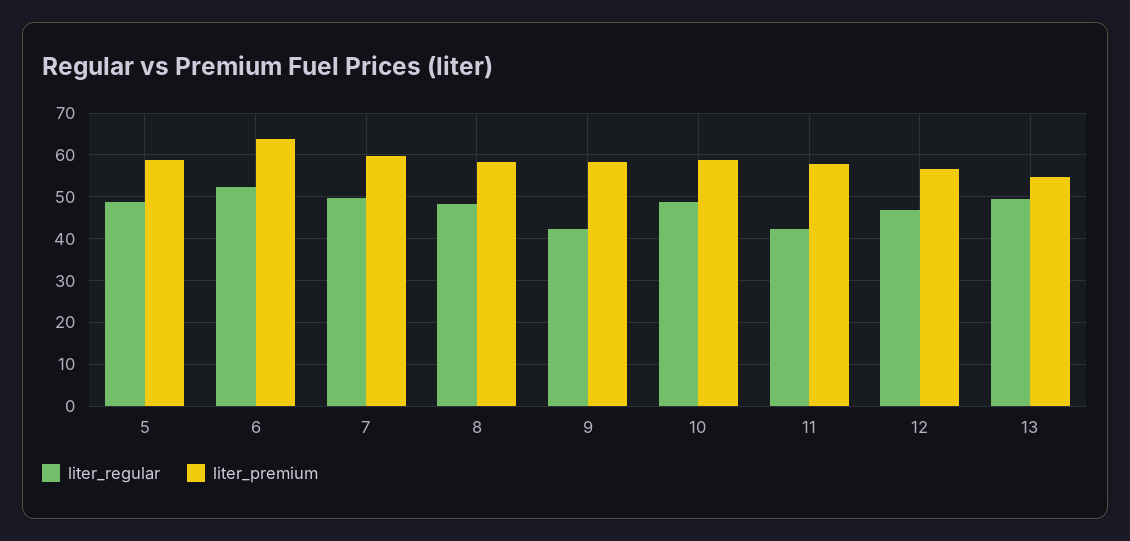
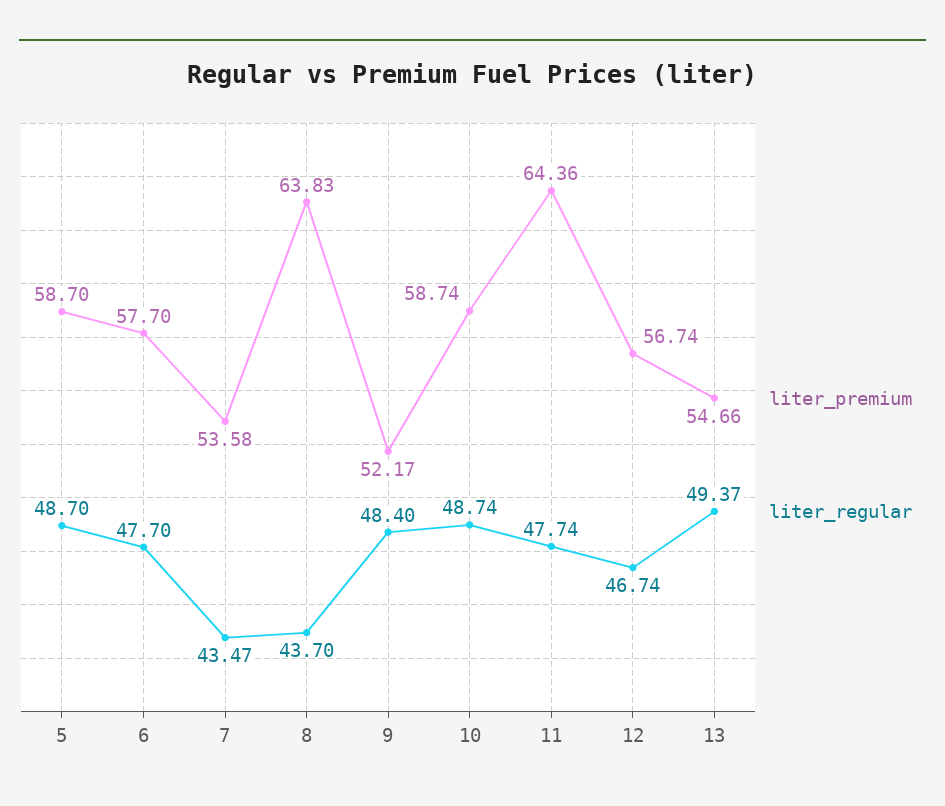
  {
    "liter_regular": {
      "5": 48.7,
-     "6": 52,
+     "6": 47.7,
-     "7": 50,
+     "7": 43.47,
-     "8": 48,
+     "8": 43.7,
-     "9": 42,
+     "9": 48.4,
      "10": 48.74,
-     "11": 42,
+     "11": 47.74,
      "12": 46.74,
      "13": 49.37
    },
    "liter_premium": {
      "5": 58.7,
-     "6": 64,
+     "6": 57.7,
-     "7": 60,
+     "7": 53.58,
-     "8": 58,
+     "8": 63.83,
-     "9": 58,
+     "9": 52.17,
      "10": 58.74,
-     "11": 58,
+     "11": 64.36,
      "12": 56.74,
      "13": 54.66
    }
  }

